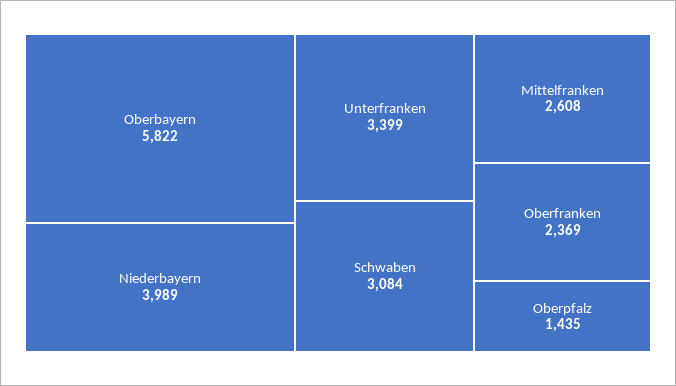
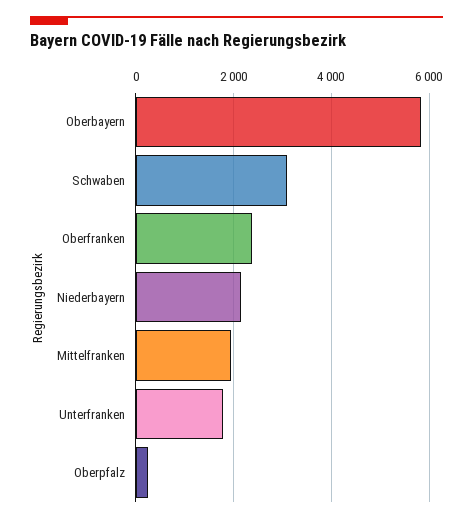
  {
    "Oberbayern": 5822,
-   "Niederbayern": 3989,
+   "Niederbayern": 2200,
-   "Unterfranken": 3399,
+   "Unterfranken": 1800,
    "Schwaben": 3084,
-   "Mittelfranken": 2608,
+   "Mittelfranken": 2000,
    "Oberfranken": 2369,
-   "Oberpfalz": 1435
+   "Oberpfalz": 200
  }

